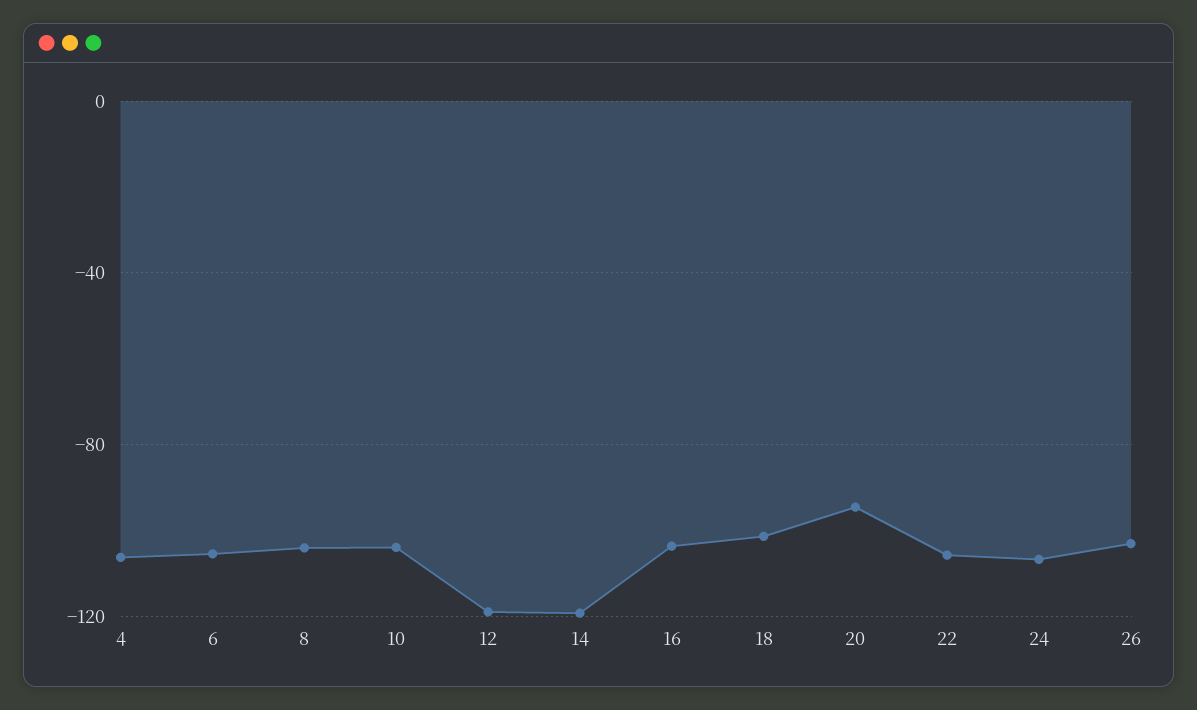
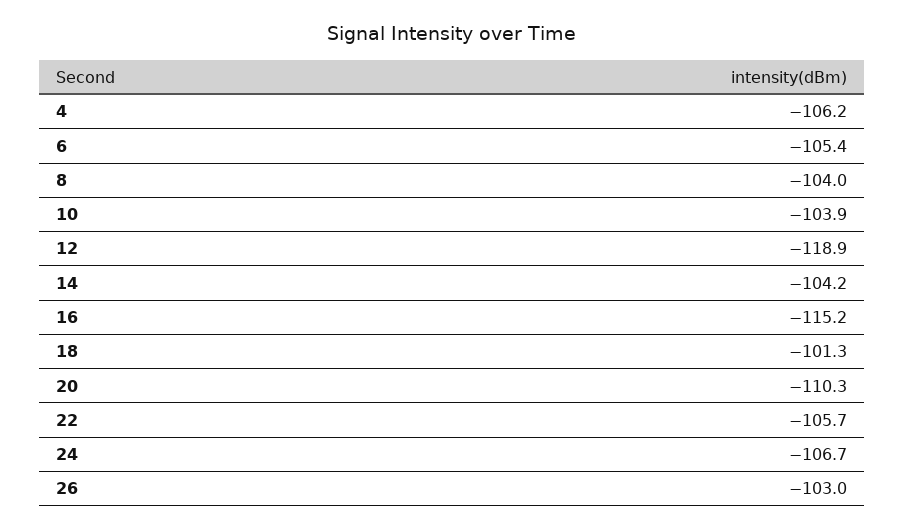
  {
    "4": -106.2,
    "6": -105.4,
    "8": -104,
    "10": -103.9,
    "12": -118.9,
-   "14": -120,
+   "14": -104.2,
-   "16": -105,
+   "16": -115.2,
    "18": -101.3,
-   "20": -95,
+   "20": -110.3,
    "22": -105.7,
    "24": -106.7,
    "26": -103
  }

